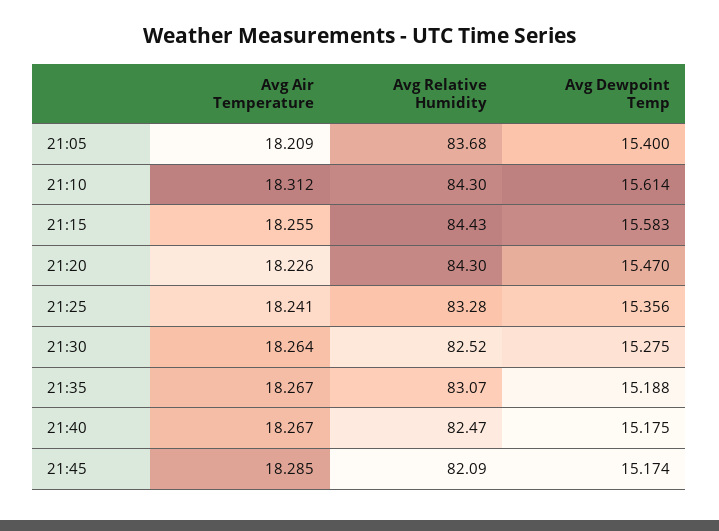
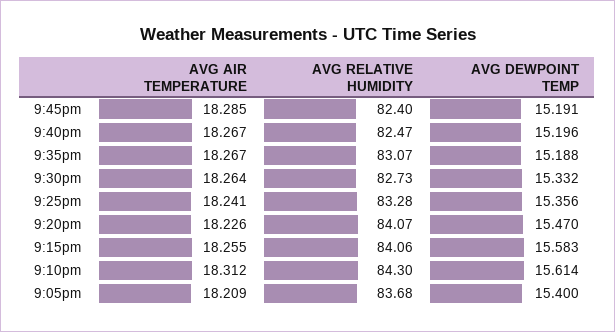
  {
    "Avg Air Temperature": {
      "21:05": 18.209,
      "21:10": 18.312,
      "21:15": 18.255,
      "21:20": 18.226,
      "21:25": 18.241,
      "21:30": 18.264,
      "21:35": 18.267,
      "21:40": 18.267,
      "21:45": 18.285
    },
    "Avg Relative Humidity": {
      "21:05": 83.68,
      "21:10": 84.3,
-     "21:15": 84.43,
+     "21:15": 84.06,
-     "21:20": 84.3,
+     "21:20": 84.07,
      "21:25": 83.28,
-     "21:30": 82.52,
+     "21:30": 82.73,
      "21:35": 83.07,
      "21:40": 82.47,
-     "21:45": 82.09
+     "21:45": 82.4
    },
    "Avg Dewpoint Temp": {
      "21:05": 15.4,
      "21:10": 15.614,
      "21:15": 15.583,
      "21:20": 15.47,
      "21:25": 15.356,
-     "21:30": 15.275,
+     "21:30": 15.332,
      "21:35": 15.188,
-     "21:40": 15.175,
+     "21:40": 15.196,
-     "21:45": 15.174
+     "21:45": 15.191
    }
  }

